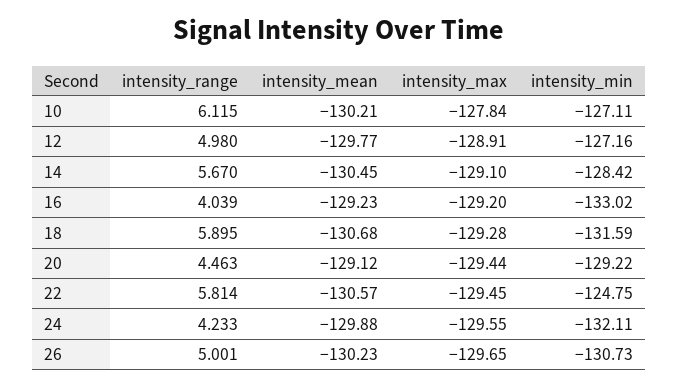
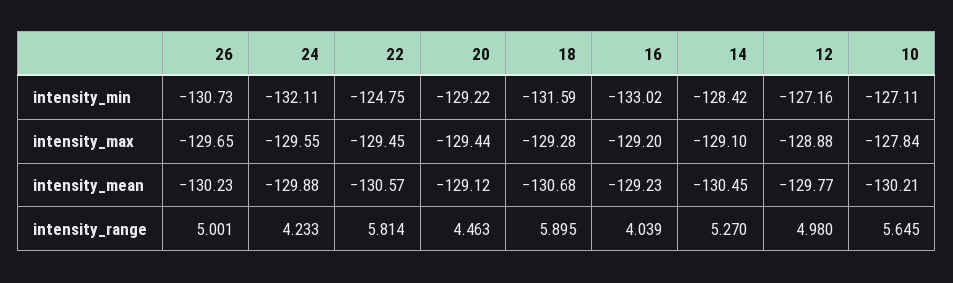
  {
    "intensity_range": {
-     "10": 6.115,
+     "10": 5.645,
      "12": 4.98,
-     "14": 5.67,
+     "14": 5.27,
      "16": 4.039,
      "18": 5.895,
      "20": 4.463,
      "22": 5.814,
      "24": 4.233,
      "26": 5.001
    },
    "intensity_mean": {
      "10": -130.21,
      "12": -129.77,
      "14": -130.45,
      "16": -129.23,
      "18": -130.68,
      "20": -129.12,
      "22": -130.57,
      "24": -129.88,
      "26": -130.23
    },
    "intensity_max": {
      "10": -127.84,
-     "12": -128.91,
+     "12": -128.88,
      "14": -129.1,
      "16": -129.2,
      "18": -129.28,
      "20": -129.44,
      "22": -129.45,
      "24": -129.55,
      "26": -129.65
    },
    "intensity_min": {
      "10": -127.11,
      "12": -127.16,
      "14": -128.42,
      "16": -133.02,
      "18": -131.59,
      "20": -129.22,
      "22": -124.75,
      "24": -132.11,
      "26": -130.73
    }
  }

